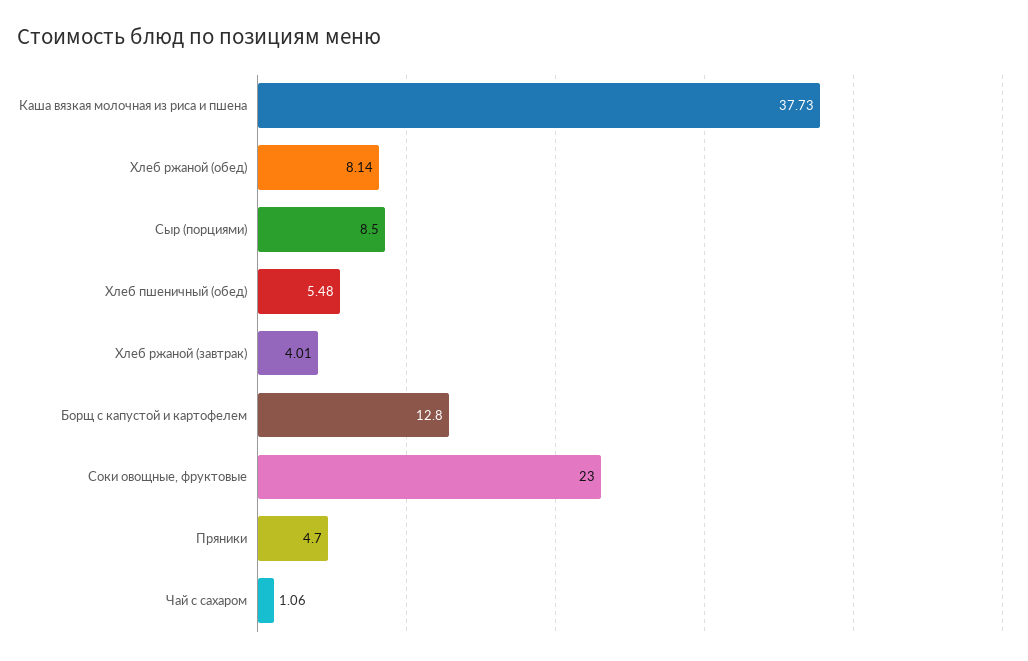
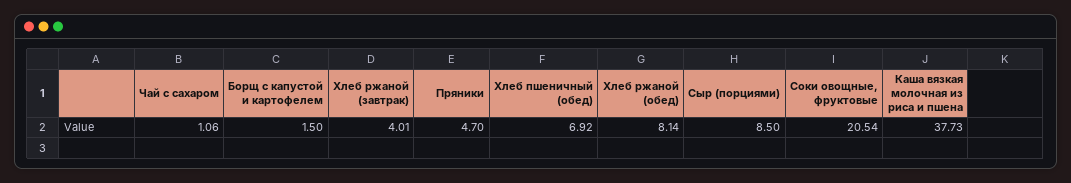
  {
    "Каша вязкая молочная из риса и пшена": 37.73,
    "Хлеб ржаной (обед)": 8.14,
    "Сыр (порциями)": 8.5,
-   "Хлеб пшеничный (обед)": 5.48,
+   "Хлеб пшеничный (обед)": 6.92,
    "Хлеб ржаной (завтрак)": 4.01,
-   "Борщ с капустой и картофелем": 12.8,
+   "Борщ с капустой и картофелем": 1.5,
-   "Соки овощные, фруктовые": 23,
+   "Соки овощные, фруктовые": 20.54,
    "Пряники": 4.7,
    "Чай с сахаром": 1.06
  }

